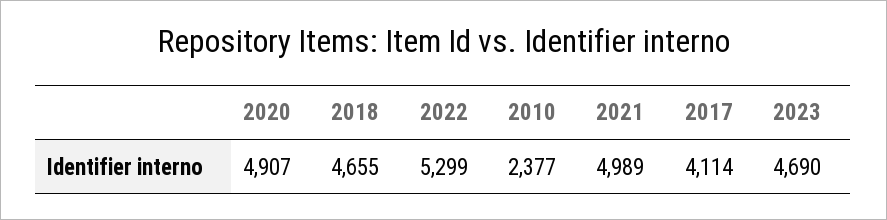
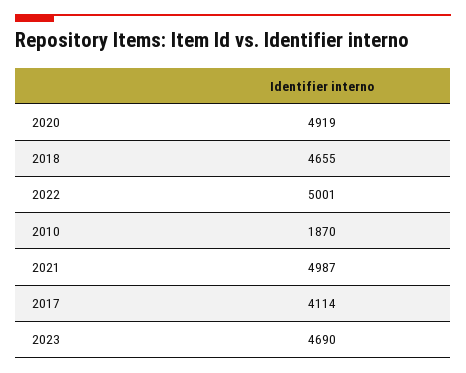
  {
-   "2020": 4907,
+   "2020": 4919,
    "2018": 4655,
-   "2022": 5299,
+   "2022": 5001,
-   "2010": 2377,
+   "2010": 1870,
-   "2021": 4989,
+   "2021": 4987,
    "2017": 4114,
    "2023": 4690
  }

